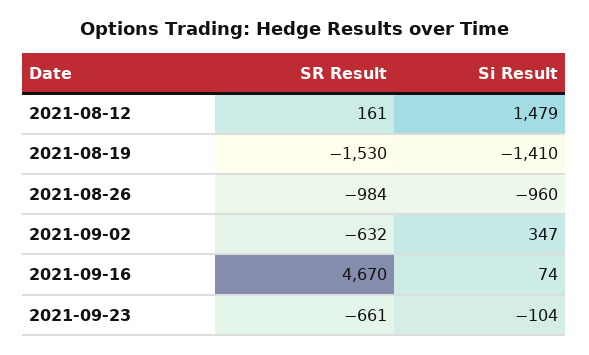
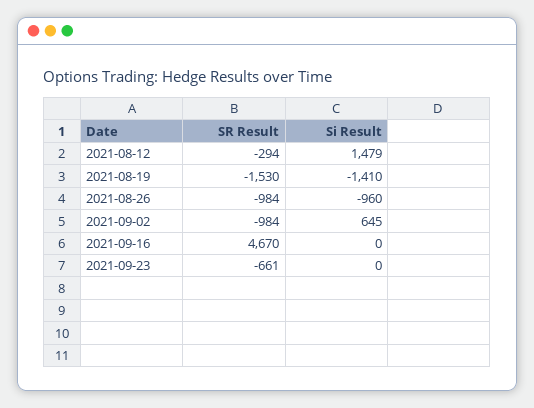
  {
    "SR Result": {
-     "2021-08-12": 161,
+     "2021-08-12": -294,
      "2021-08-19": -1530,
      "2021-08-26": -984,
-     "2021-09-02": -632,
+     "2021-09-02": -984,
      "2021-09-16": 4670,
      "2021-09-23": -661
    },
    "Si Result": {
      "2021-08-12": 1479,
      "2021-08-19": -1410,
      "2021-08-26": -960,
-     "2021-09-02": 347,
+     "2021-09-02": 645,
-     "2021-09-16": 74,
+     "2021-09-16": 0,
-     "2021-09-23": -104
+     "2021-09-23": 0
    }
  }

